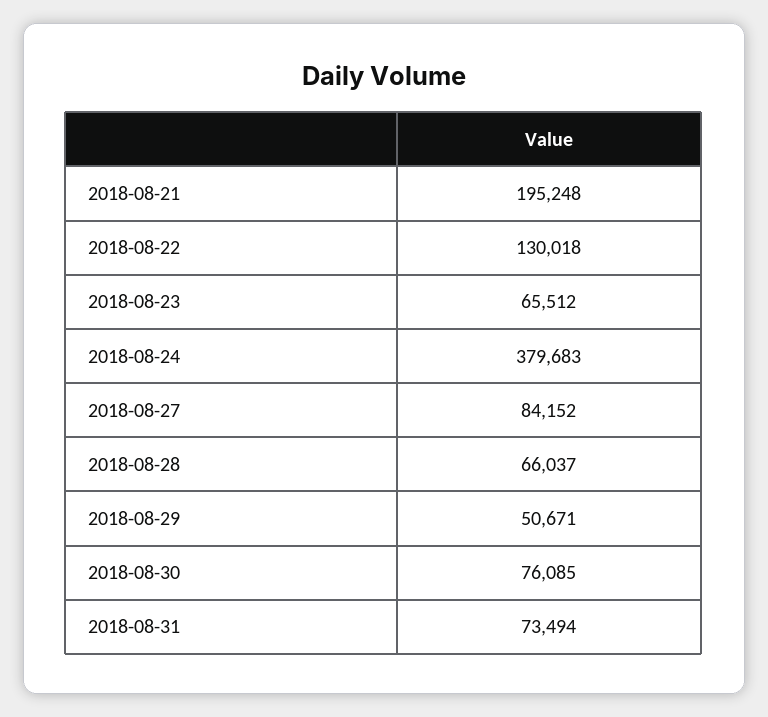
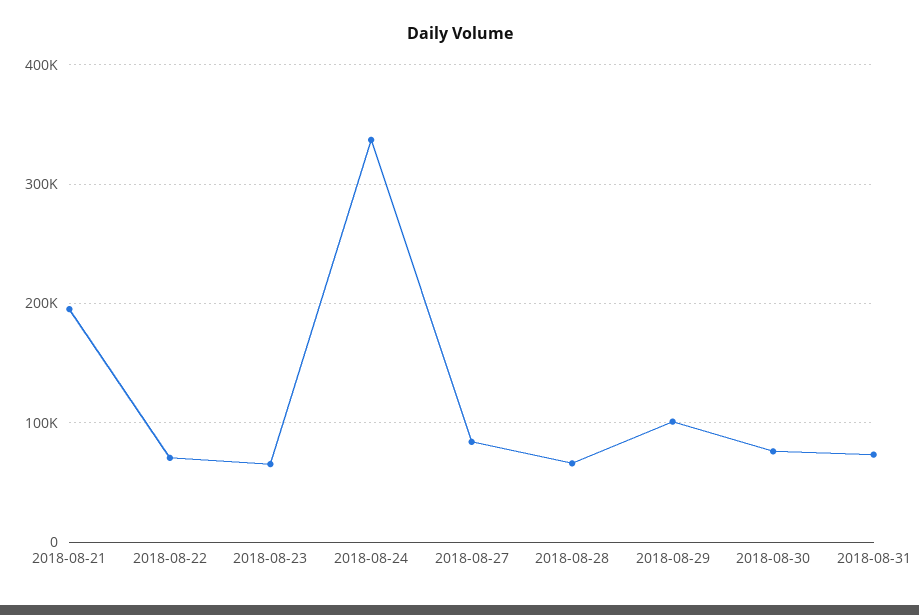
  {
    "2018-08-21": 195248,
-   "2018-08-22": 130018,
+   "2018-08-22": 70000,
    "2018-08-23": 65512,
-   "2018-08-24": 379683,
+   "2018-08-24": 340000,
    "2018-08-27": 84152,
    "2018-08-28": 66037,
-   "2018-08-29": 50671,
+   "2018-08-29": 100000,
    "2018-08-30": 76085,
    "2018-08-31": 73494
  }

